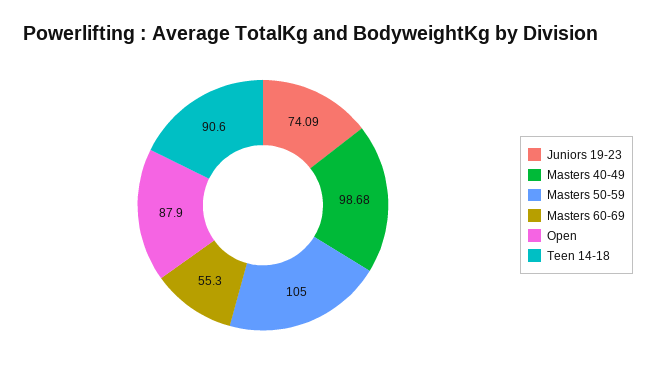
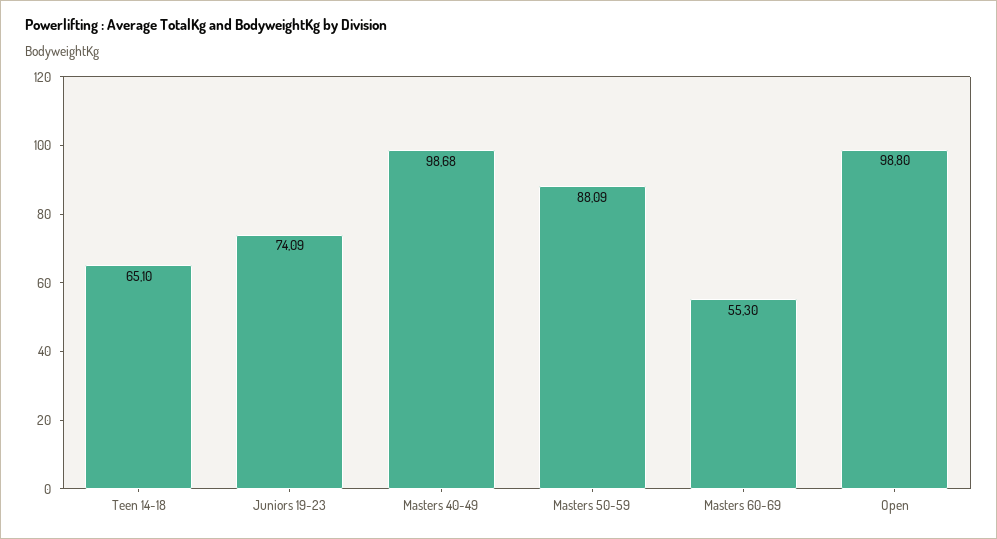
  {
    "Juniors 19-23": 74.09,
    "Masters 40-49": 98.68,
-   "Masters 50-59": 105,
+   "Masters 50-59": 88.09,
    "Masters 60-69": 55.3,
-   "Open": 87.9,
+   "Open": 98.8,
-   "Teen 14-18": 90.6
+   "Teen 14-18": 65.1
  }

